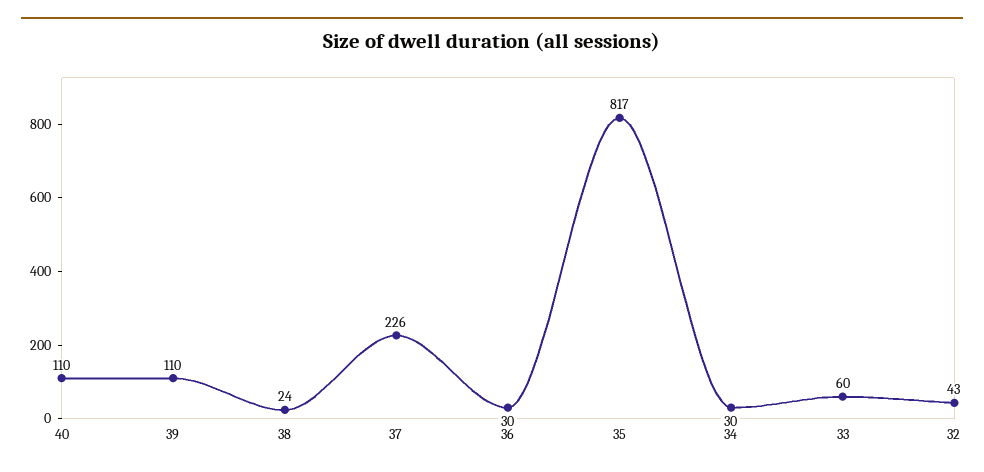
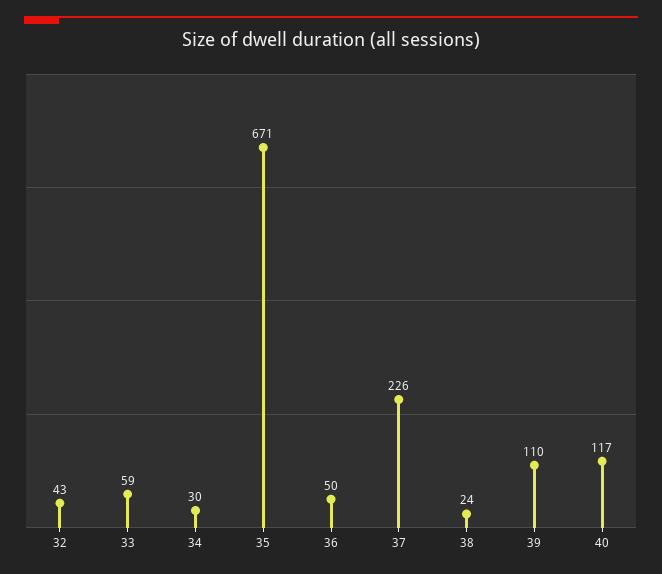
  {
-   "40": 110,
+   "40": 117,
    "39": 110,
    "38": 24,
    "37": 226,
-   "36": 30,
+   "36": 50,
-   "35": 817,
+   "35": 671,
    "34": 30,
-   "33": 60,
+   "33": 59,
    "32": 43
  }

